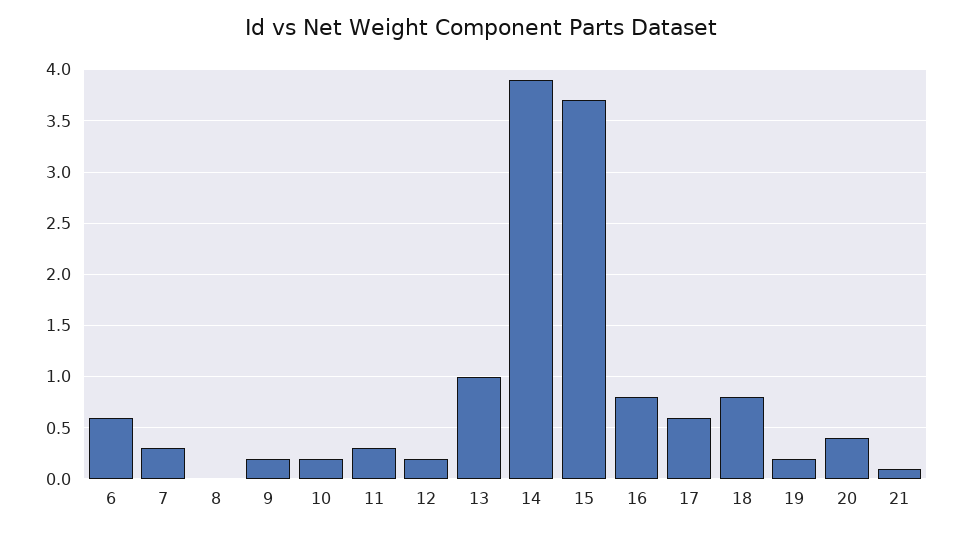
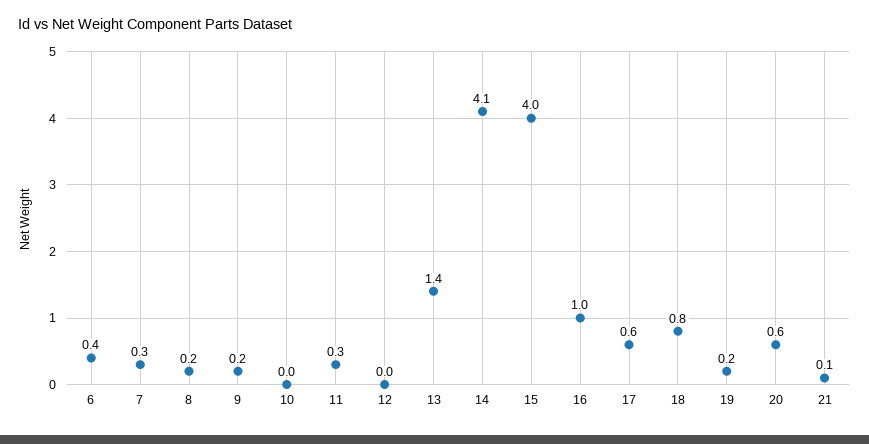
  {
-   "6": 0.6,
+   "6": 0.4,
    "7": 0.3,
-   "8": 0,
+   "8": 0.2,
    "9": 0.2,
-   "10": 0.2,
+   "10": 0,
    "11": 0.3,
-   "12": 0.2,
+   "12": 0,
-   "13": 1,
+   "13": 1.4,
-   "14": 3.9,
+   "14": 4.1,
-   "15": 3.7,
+   "15": 4,
-   "16": 0.8,
+   "16": 1,
    "17": 0.6,
    "18": 0.8,
    "19": 0.2,
-   "20": 0.4,
+   "20": 0.6,
    "21": 0.1
  }

